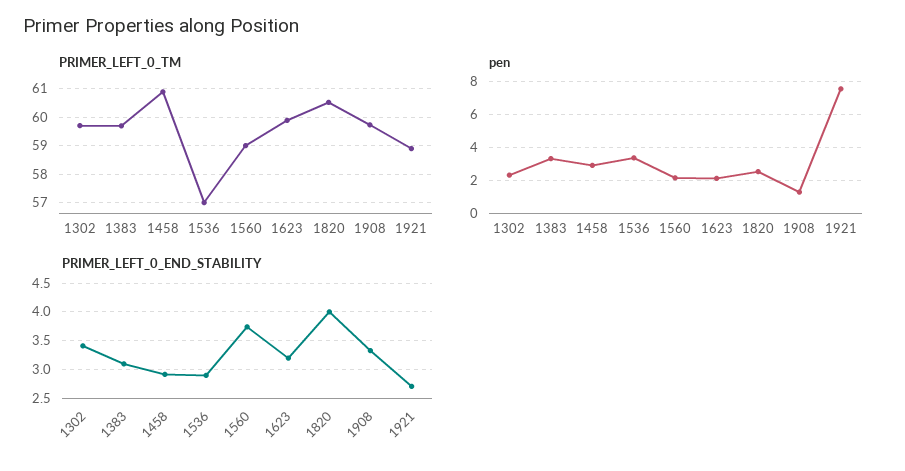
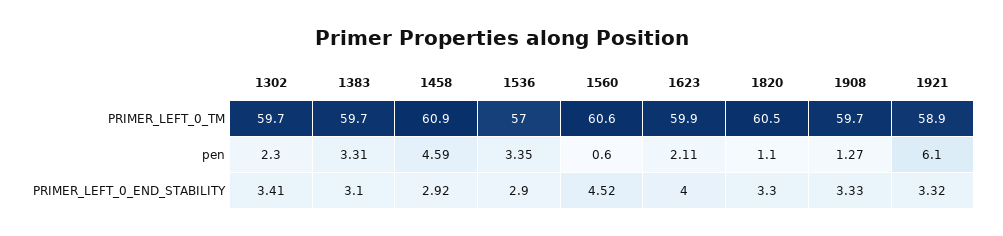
  {
    "PRIMER_LEFT_0_TM": {
      "1302": 59.7,
      "1383": 59.7,
      "1458": 60.9,
      "1536": 57,
-     "1560": 59,
+     "1560": 60.6,
      "1623": 59.9,
      "1820": 60.5,
      "1908": 59.7,
      "1921": 58.9
    },
    "pen": {
      "1302": 2.3,
      "1383": 3.31,
-     "1458": 3,
+     "1458": 4.59,
      "1536": 3.35,
-     "1560": 2,
+     "1560": 0.6,
      "1623": 2.11,
-     "1820": 2.5,
+     "1820": 1.1,
      "1908": 1.27,
-     "1921": 7.5
+     "1921": 6.1
    },
    "PRIMER_LEFT_0_END_STABILITY": {
      "1302": 3.41,
      "1383": 3.1,
      "1458": 2.92,
      "1536": 2.9,
-     "1560": 3.75,
+     "1560": 4.52,
-     "1623": 3.25,
+     "1623": 4,
-     "1820": 4,
+     "1820": 3.3,
      "1908": 3.33,
-     "1921": 2.75
+     "1921": 3.32
    }
  }

